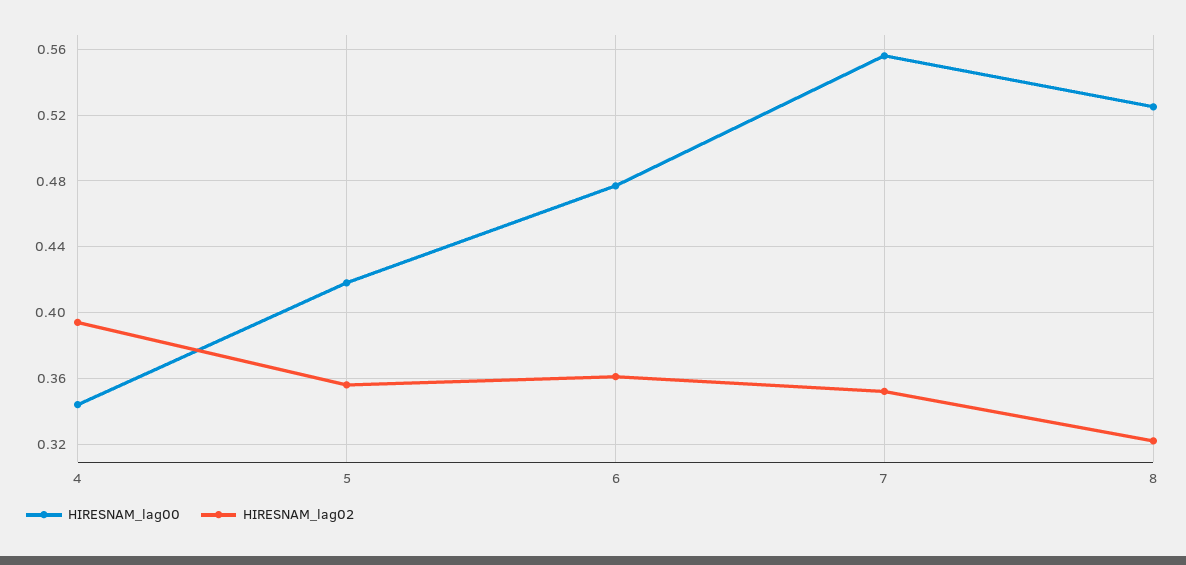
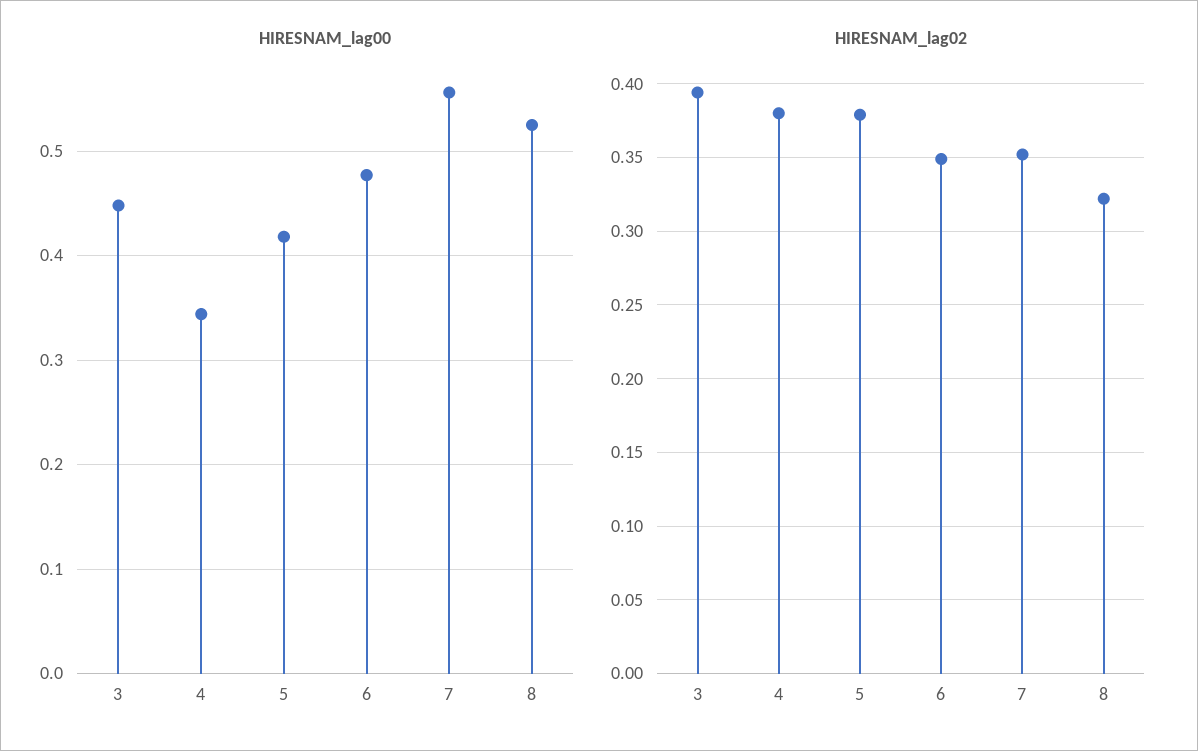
  {
    "HIRESNAM_lag00": {
      "4": 0.345,
      "5": 0.42,
      "6": 0.475,
      "7": 0.555,
-     "8": 0.525
+     "8": 0.525,
+     "3": 0.45
    },
    "HIRESNAM_lag02": {
-     "4": 0.395,
+     "4": 0.38,
-     "5": 0.355,
+     "5": 0.38,
-     "6": 0.36,
+     "6": 0.35,
      "7": 0.35,
-     "8": 0.32
+     "8": 0.32,
+     "3": 0.395
    }
  }

